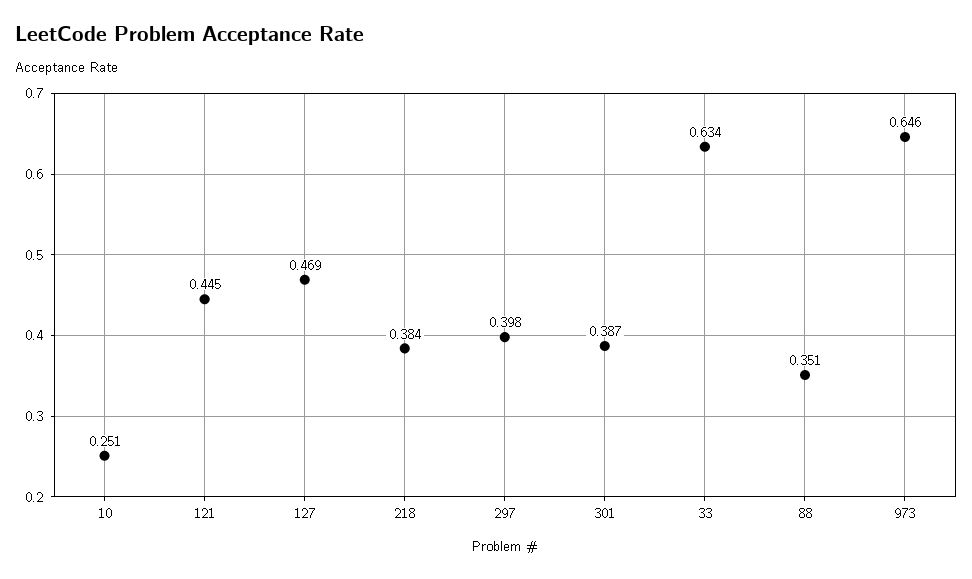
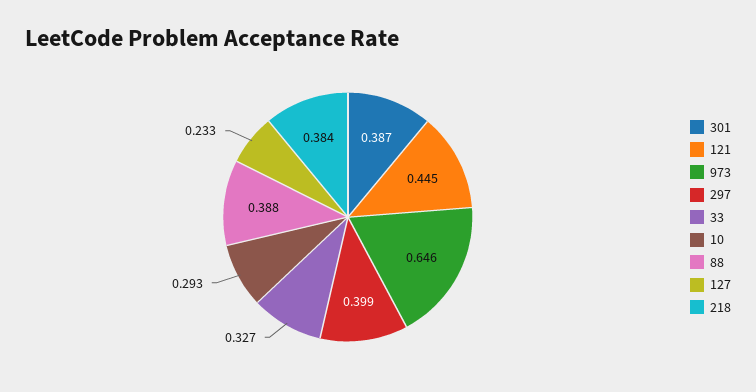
  {
-   "10": 0.251,
+   "10": 0.293,
    "121": 0.445,
-   "127": 0.469,
+   "127": 0.233,
    "218": 0.384,
-   "297": 0.398,
+   "297": 0.399,
    "301": 0.387,
-   "33": 0.634,
+   "33": 0.327,
-   "88": 0.351,
+   "88": 0.388,
    "973": 0.646
  }

